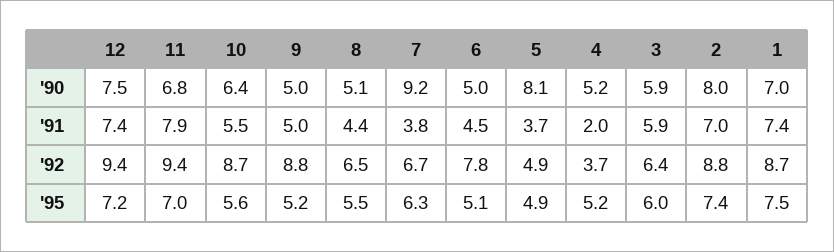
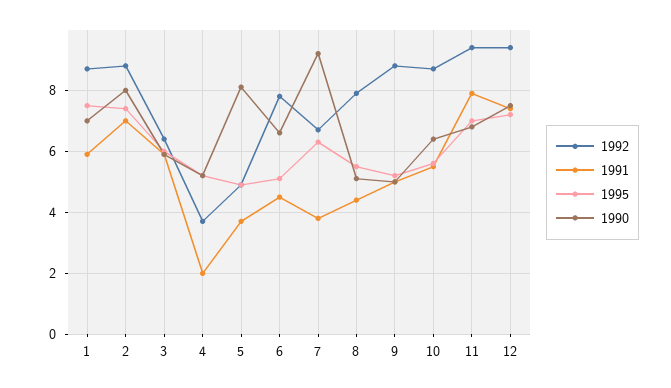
  {
    "'90": {
      "12": 7.5,
      "11": 6.8,
      "10": 6.4,
      "9": 5,
      "8": 5.1,
      "7": 9.2,
-     "6": 5,
+     "6": 6.5,
      "5": 8.1,
      "4": 5.2,
      "3": 5.9,
      "2": 8,
      "1": 7
    },
    "'91": {
      "12": 7.4,
      "11": 7.9,
      "10": 5.5,
      "9": 5,
      "8": 4.4,
      "7": 3.8,
      "6": 4.5,
      "5": 3.7,
      "4": 2,
      "3": 5.9,
      "2": 7,
-     "1": 7.4
+     "1": 6
    },
    "'92": {
      "12": 9.4,
      "11": 9.4,
      "10": 8.7,
      "9": 8.8,
-     "8": 6.5,
+     "8": 8,
      "7": 6.7,
      "6": 7.8,
      "5": 4.9,
      "4": 3.7,
      "3": 6.4,
      "2": 8.8,
      "1": 8.7
    },
    "'95": {
      "12": 7.2,
      "11": 7,
      "10": 5.6,
      "9": 5.2,
      "8": 5.5,
      "7": 6.3,
      "6": 5.1,
      "5": 4.9,
      "4": 5.2,
      "3": 6,
      "2": 7.4,
      "1": 7.5
    }
  }

